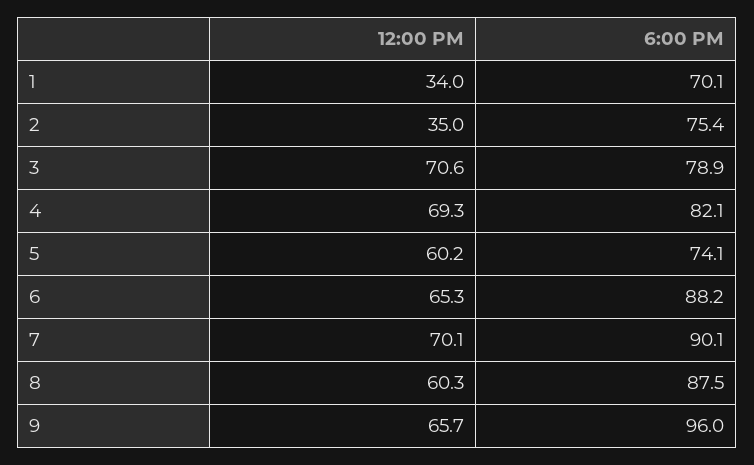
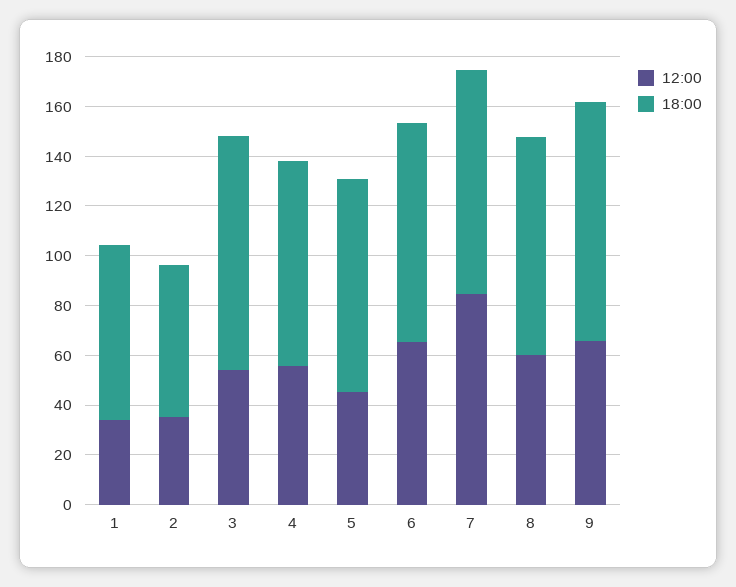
  {
    "12:00 PM": {
      "1": 34,
      "2": 35,
-     "3": 70.6,
+     "3": 55,
-     "4": 69.3,
+     "4": 55,
-     "5": 60.2,
+     "5": 45,
      "6": 65.3,
-     "7": 70.1,
+     "7": 85,
      "8": 60.3,
      "9": 65.7
    },
    "6:00 PM": {
      "1": 70.1,
-     "2": 75.4,
+     "2": 60,
-     "3": 78.9,
+     "3": 95,
      "4": 82.1,
-     "5": 74.1,
+     "5": 85,
      "6": 88.2,
      "7": 90.1,
      "8": 87.5,
      "9": 96
    }
  }

